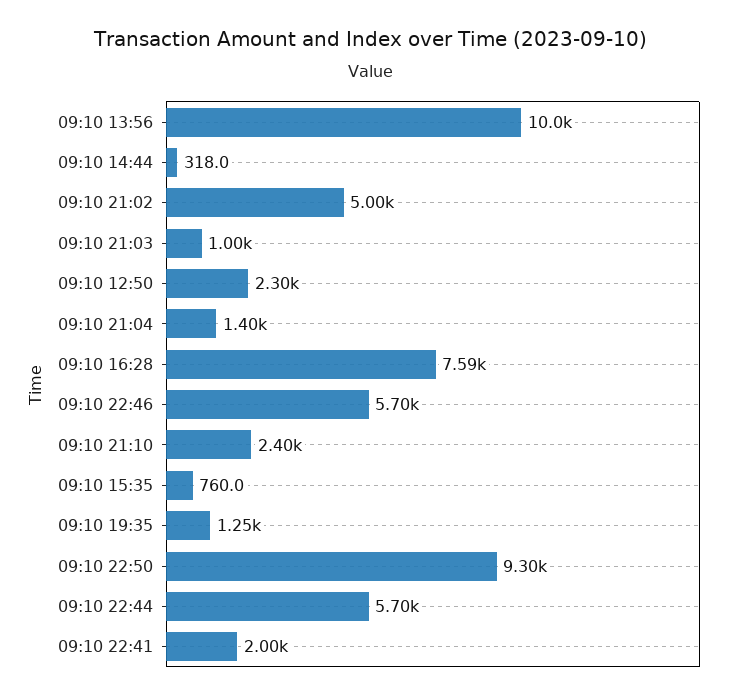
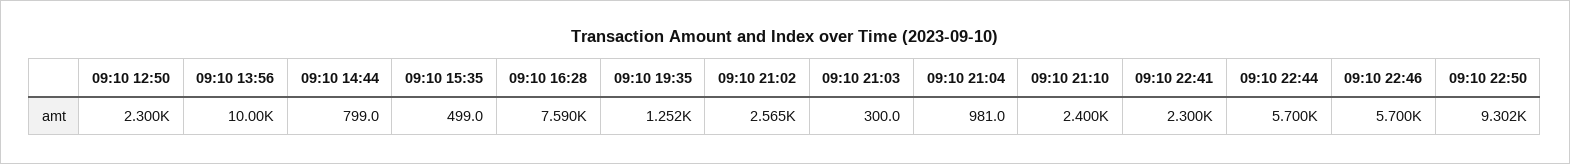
  {
    "09:10 13:56": 10000,
-   "09:10 14:44": 318,
+   "09:10 14:44": 799,
-   "09:10 21:02": 5000,
+   "09:10 21:02": 2565,
-   "09:10 21:03": 1000,
+   "09:10 21:03": 300,
    "09:10 12:50": 2300,
-   "09:10 21:04": 1400,
+   "09:10 21:04": 981,
    "09:10 16:28": 7590,
    "09:10 22:46": 5700,
    "09:10 21:10": 2400,
-   "09:10 15:35": 760,
+   "09:10 15:35": 499,
    "09:10 19:35": 1252,
    "09:10 22:50": 9302,
    "09:10 22:44": 5700,
-   "09:10 22:41": 2000
+   "09:10 22:41": 2300
  }

